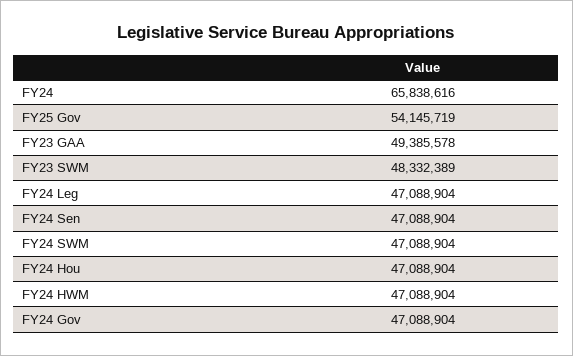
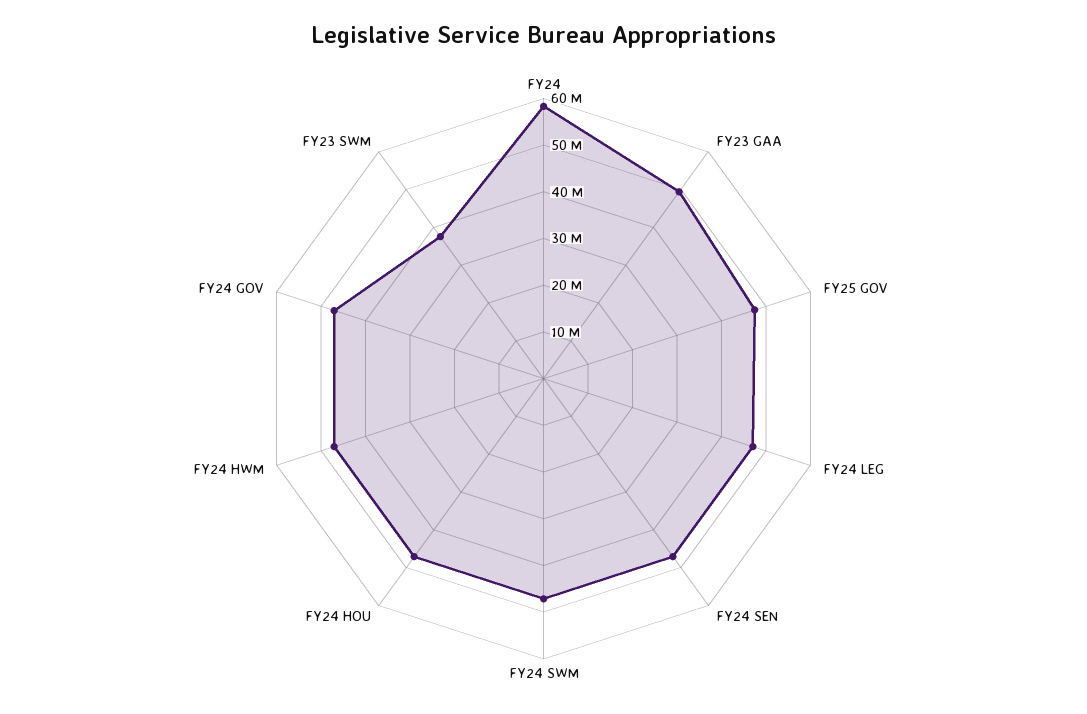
  {
-   "FY24": 65838616,
+   "FY24": 58000000,
-   "FY25 Gov": 54145719,
+   "FY25 Gov": 48000000,
    "FY23 GAA": 49385578,
-   "FY23 SWM": 48332389,
+   "FY23 SWM": 38000000,
    "FY24 Leg": 47088904,
    "FY24 Sen": 47088904,
    "FY24 SWM": 47088904,
    "FY24 Hou": 47088904,
    "FY24 HWM": 47088904,
    "FY24 Gov": 47088904
  }

